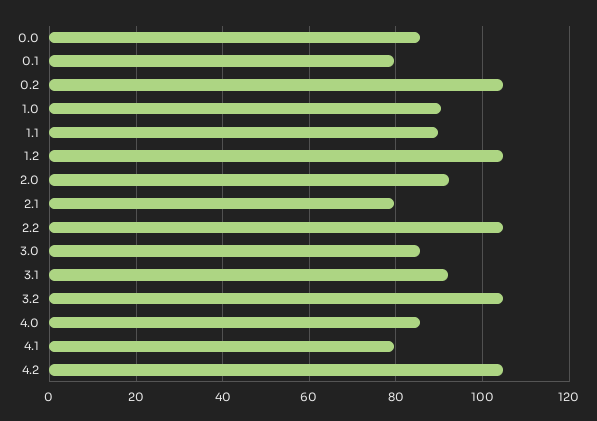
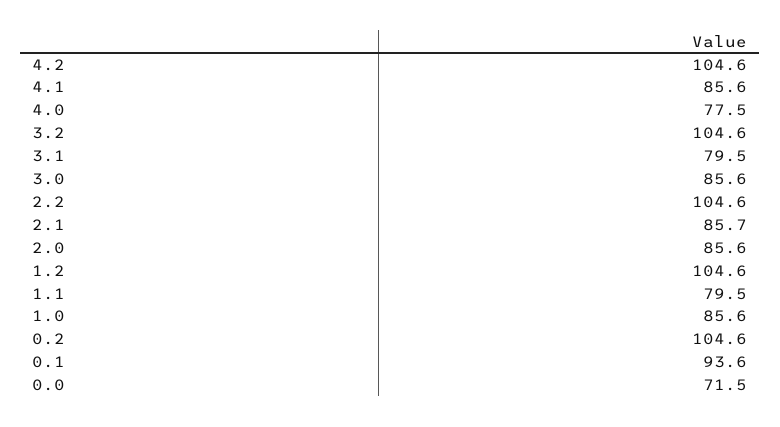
  {
-   "0.0": 86,
+   "0.0": 71.5,
-   "0.1": 80,
+   "0.1": 93.6,
    "0.2": 104.6,
-   "1.0": 90,
+   "1.0": 85.6,
-   "1.1": 90,
+   "1.1": 79.5,
    "1.2": 104.6,
-   "2.0": 92,
+   "2.0": 85.6,
-   "2.1": 80,
+   "2.1": 85.7,
    "2.2": 104.6,
    "3.0": 85.6,
-   "3.1": 92,
+   "3.1": 79.5,
    "3.2": 104.6,
-   "4.0": 86,
+   "4.0": 77.5,
-   "4.1": 80,
+   "4.1": 85.6,
    "4.2": 104.6
  }

